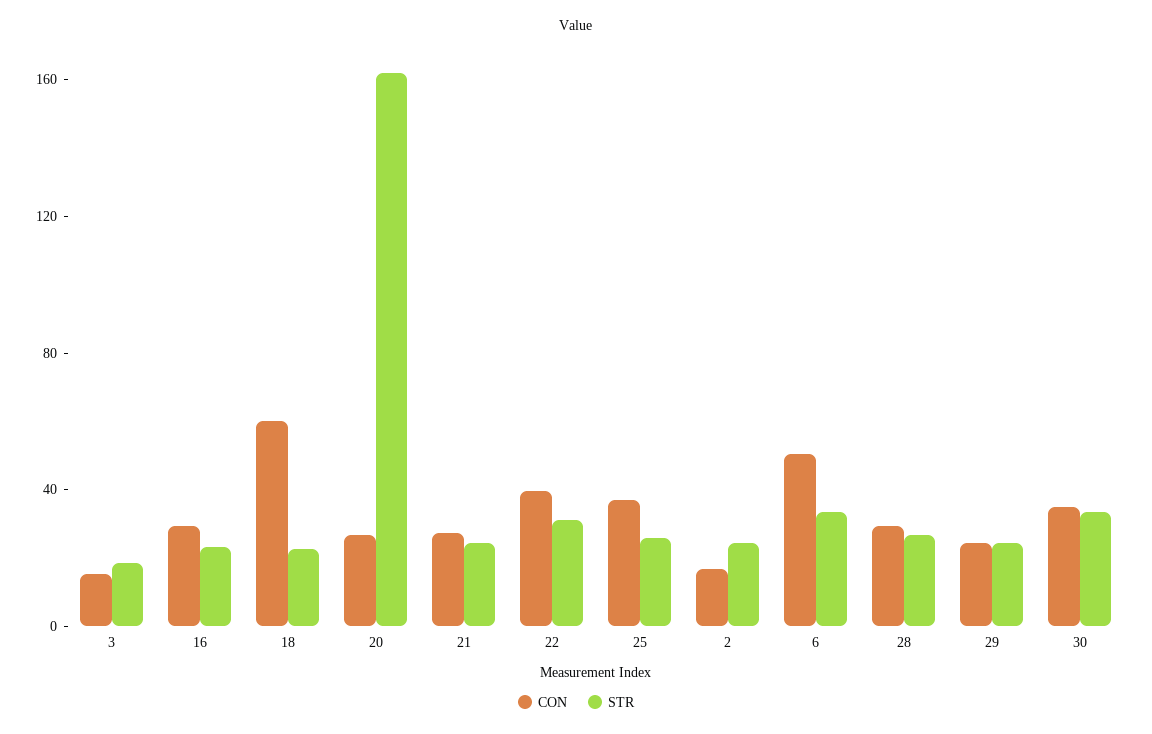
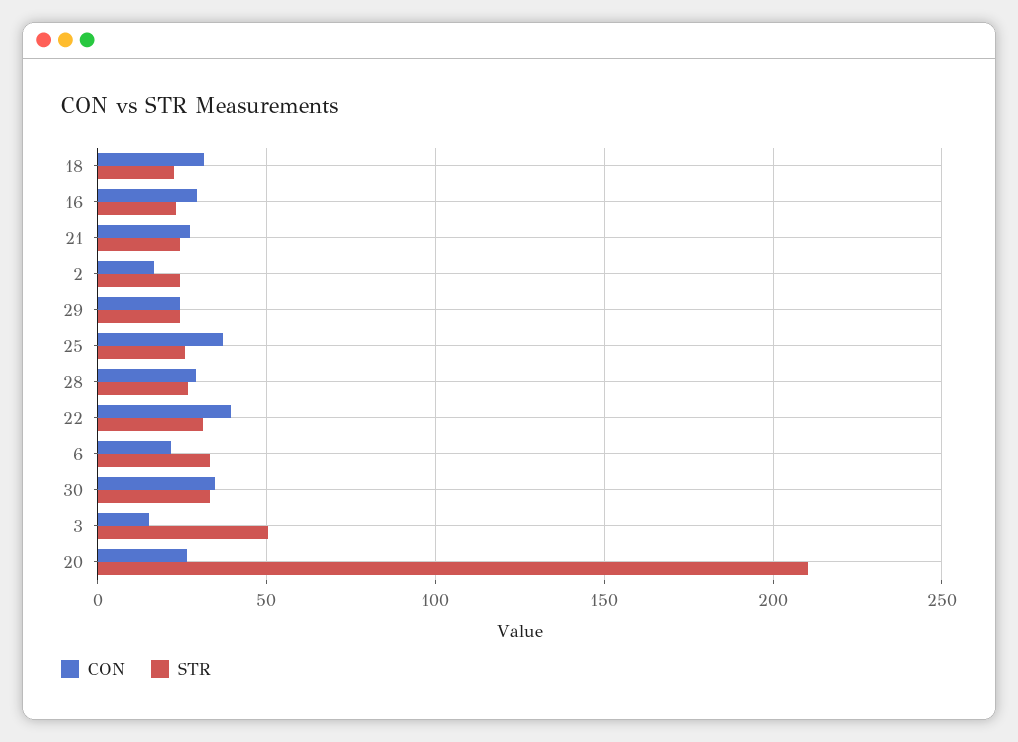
  {
    "CON": {
      "3": 15,
      "16": 30,
-     "18": 60,
+     "18": 30,
      "20": 25,
      "21": 25,
      "22": 40,
      "25": 35,
      "2": 15,
-     "6": 50,
+     "6": 20,
      "28": 30,
      "29": 25,
      "30": 35
    },
    "STR": {
-     "3": 20,
+     "3": 50,
      "16": 25,
      "18": 25,
-     "20": 160,
+     "20": 210,
      "21": 25,
      "22": 30,
      "25": 25,
      "2": 25,
      "6": 35,
      "28": 25,
      "29": 25,
      "30": 35
    }
  }

